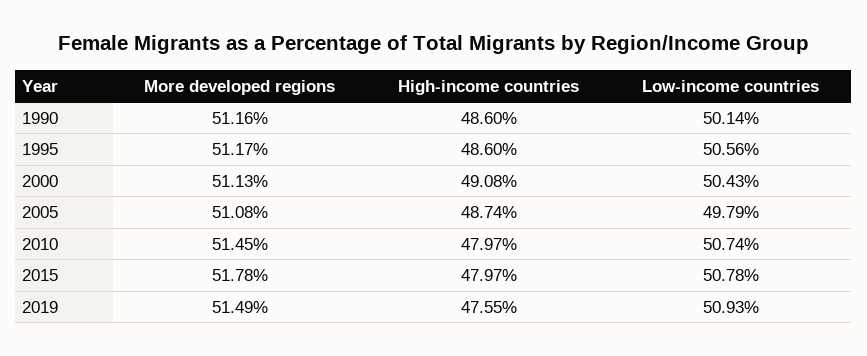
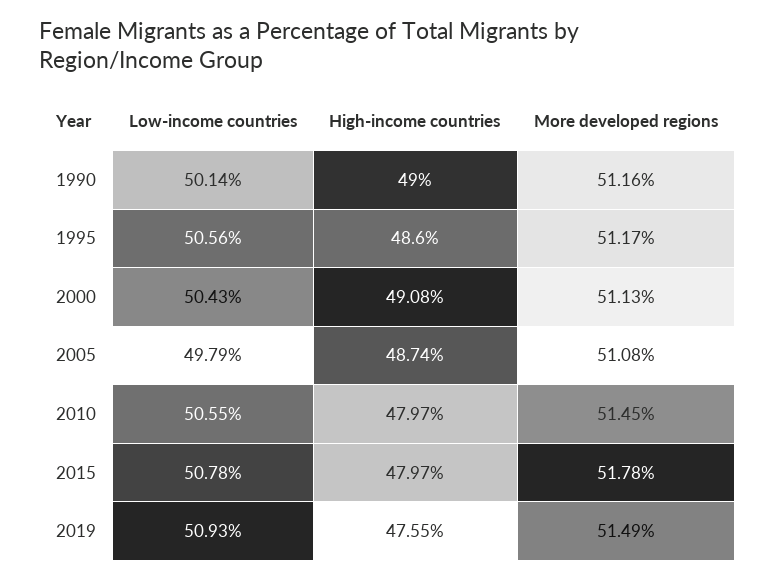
  {
    "More developed regions": {
      "1990": 51.16,
      "1995": 51.17,
      "2000": 51.13,
      "2005": 51.08,
      "2010": 51.45,
      "2015": 51.78,
      "2019": 51.49
    },
    "High-income countries": {
-     "1990": 48.6,
+     "1990": 49,
      "1995": 48.6,
      "2000": 49.08,
      "2005": 48.74,
      "2010": 47.97,
      "2015": 47.97,
      "2019": 47.55
    },
    "Low-income countries": {
      "1990": 50.14,
      "1995": 50.56,
      "2000": 50.43,
      "2005": 49.79,
-     "2010": 50.74,
+     "2010": 50.55,
      "2015": 50.78,
      "2019": 50.93
    }
  }

